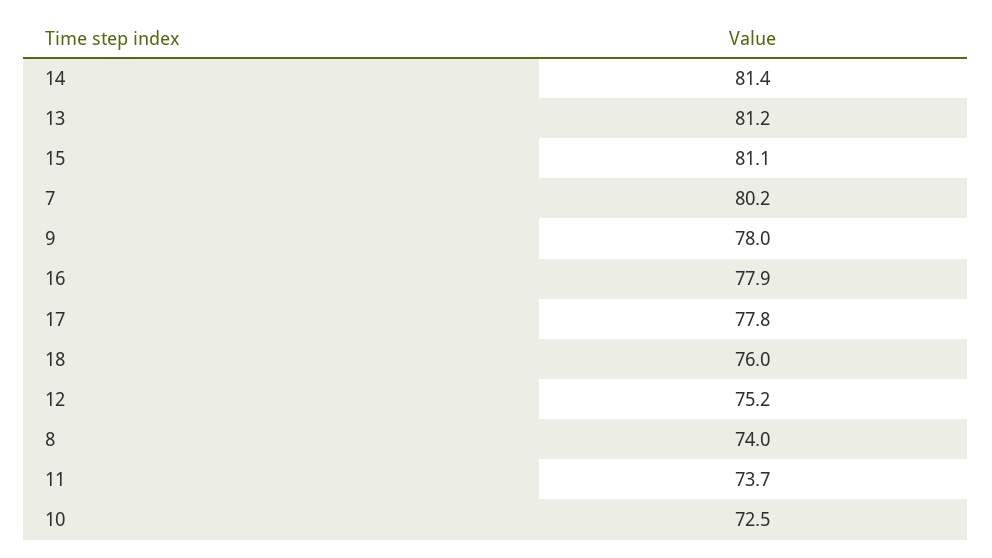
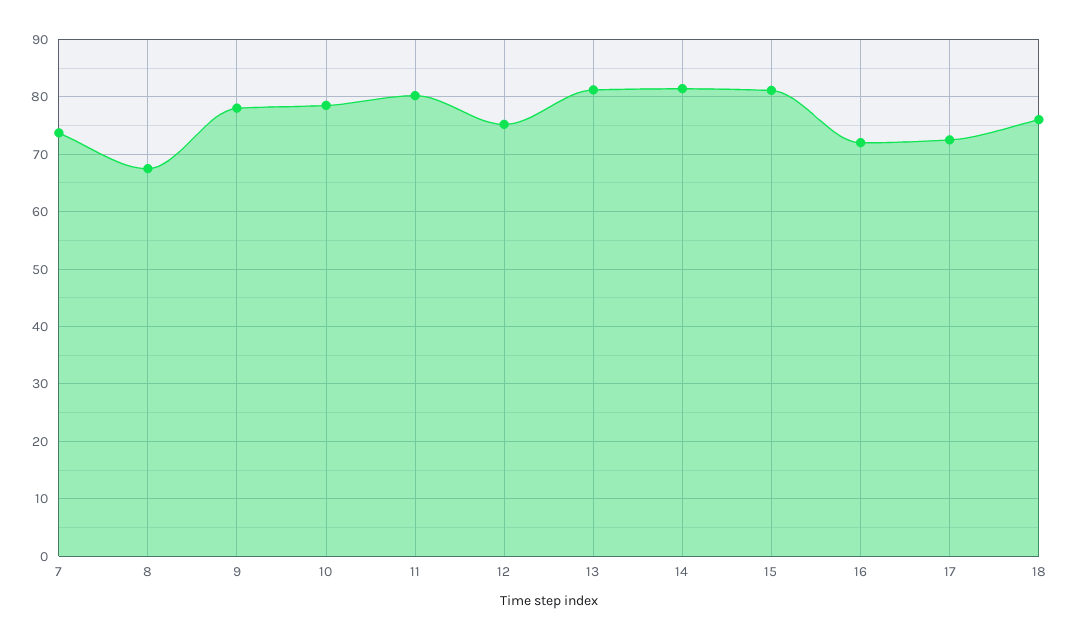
  {
    "14": 81.4,
    "13": 81.2,
    "15": 81.1,
-   "7": 80.2,
+   "7": 74,
    "9": 78,
-   "16": 77.9,
+   "16": 72,
-   "17": 77.8,
+   "17": 72,
    "18": 76,
    "12": 75.2,
-   "8": 74,
+   "8": 68,
-   "11": 73.7,
+   "11": 80,
-   "10": 72.5
+   "10": 78
  }

